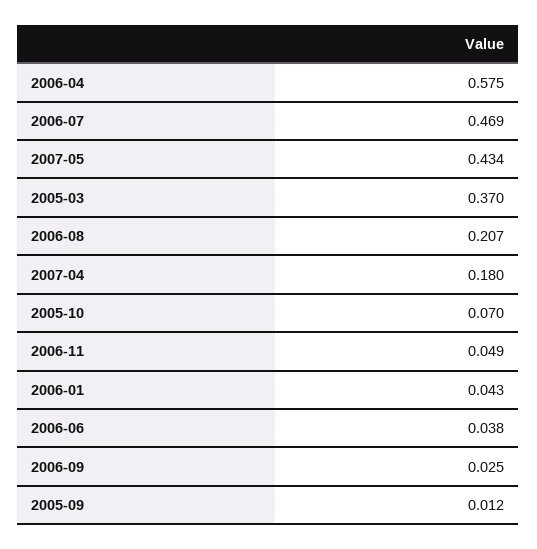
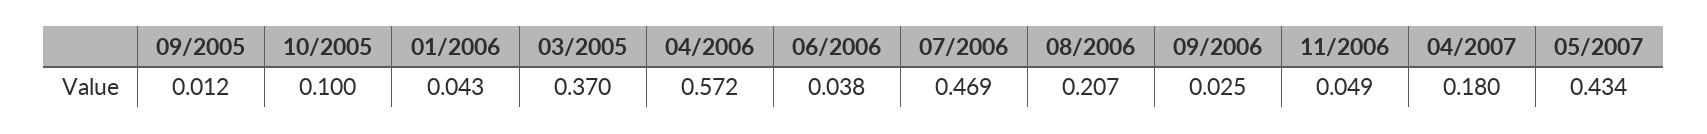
  {
-   "2006-04": 0.575,
+   "2006-04": 0.572,
    "2006-07": 0.469,
    "2007-05": 0.434,
    "2005-03": 0.37,
    "2006-08": 0.207,
    "2007-04": 0.18,
-   "2005-10": 0.07,
+   "2005-10": 0.1,
    "2006-11": 0.049,
    "2006-01": 0.043,
    "2006-06": 0.038,
    "2006-09": 0.025,
    "2005-09": 0.012
  }

